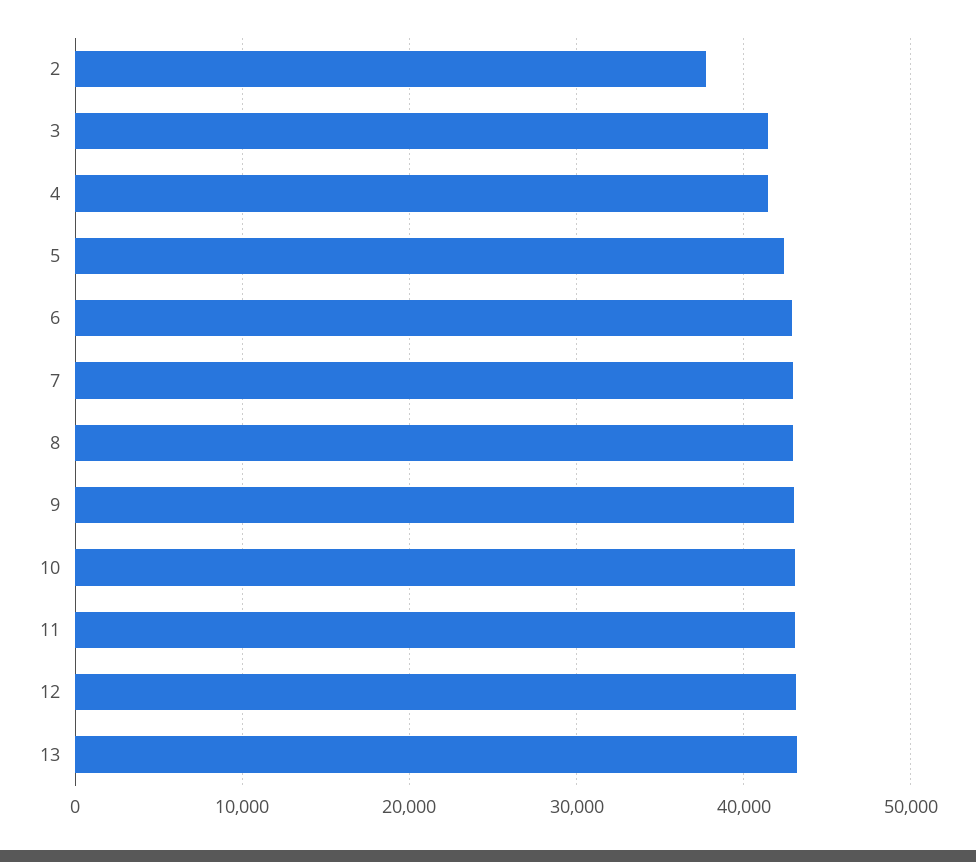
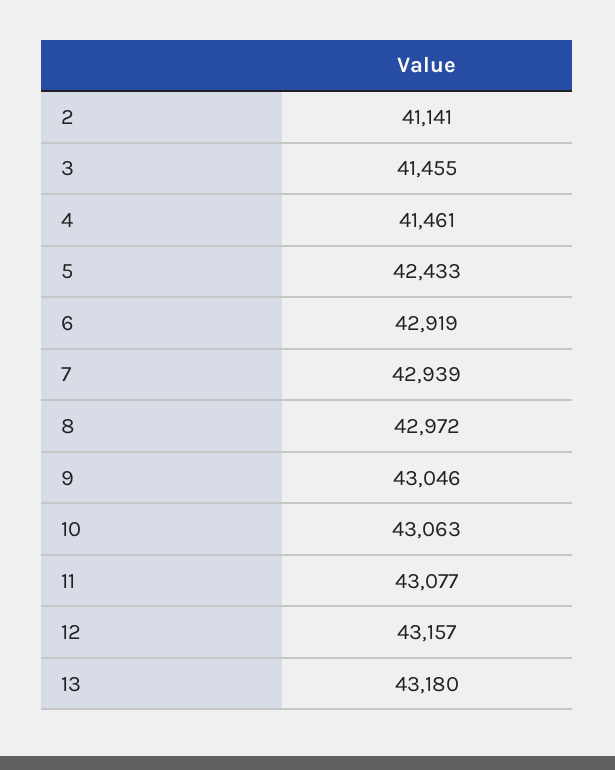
  {
-   "2": 38000,
+   "2": 41141,
    "3": 41455,
    "4": 41461,
    "5": 42433,
    "6": 42919,
    "7": 42939,
    "8": 42972,
    "9": 43046,
    "10": 43063,
    "11": 43077,
    "12": 43157,
    "13": 43180
  }

